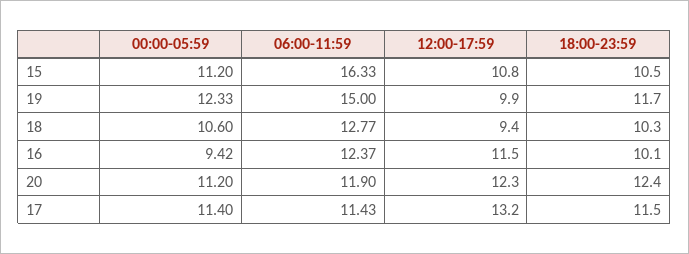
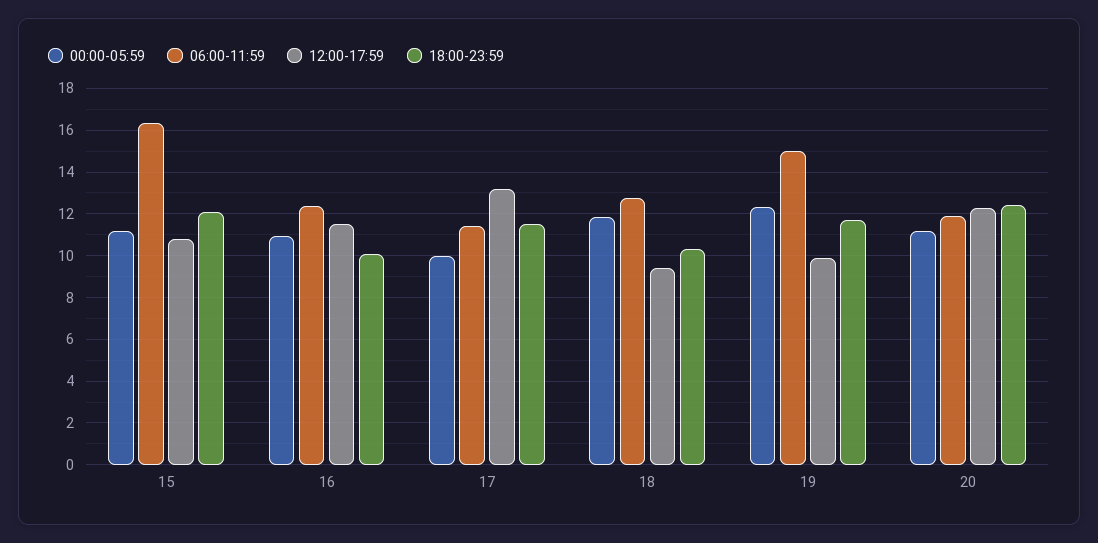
  {
    "00:00-05:59": {
      "15": 11.2,
      "19": 12.33,
-     "18": 10.6,
+     "18": 12,
-     "16": 9.42,
+     "16": 11,
      "20": 11.2,
-     "17": 11.4
+     "17": 10
    },
    "06:00-11:59": {
      "15": 16.33,
      "19": 15,
      "18": 12.77,
      "16": 12.37,
      "20": 11.9,
      "17": 11.43
    },
    "12:00-17:59": {
      "15": 10.8,
      "19": 9.9,
      "18": 9.4,
      "16": 11.5,
      "20": 12.3,
      "17": 13.2
    },
    "18:00-23:59": {
-     "15": 10.5,
+     "15": 12,
      "19": 11.7,
      "18": 10.3,
      "16": 10.1,
      "20": 12.4,
      "17": 11.5
    }
  }

